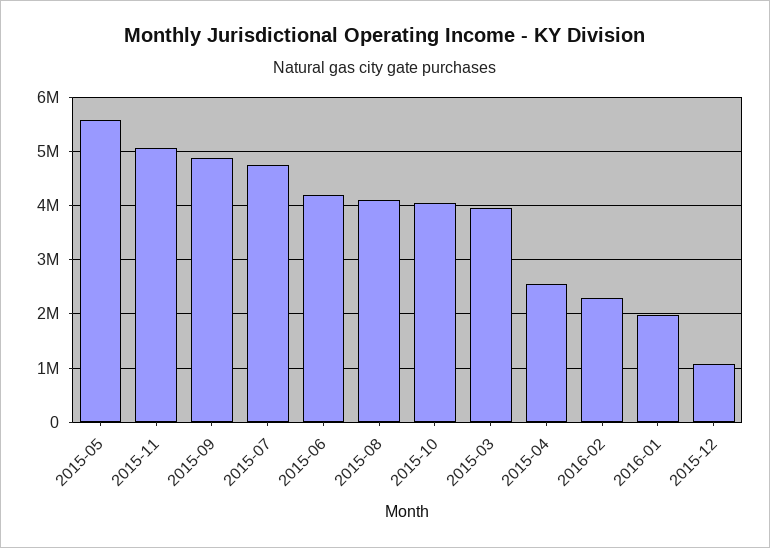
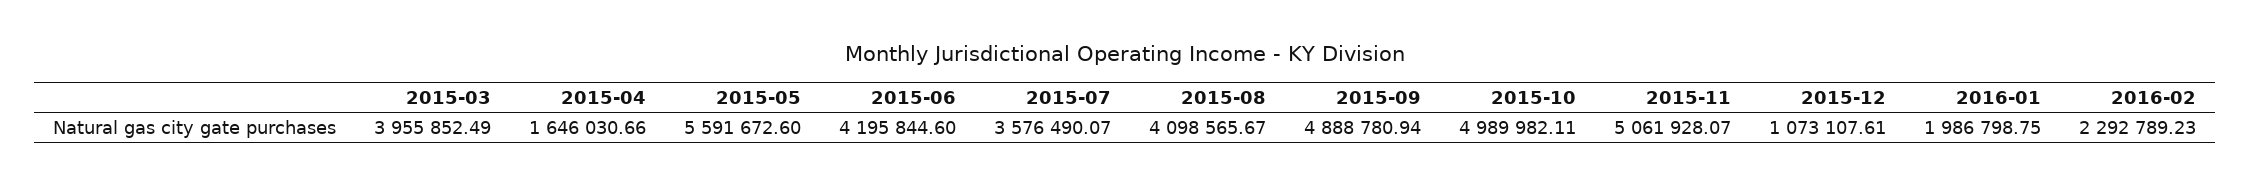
  {
    "2015-05": 5591672.6,
    "2015-11": 5061928.07,
    "2015-09": 4888780.94,
-   "2015-07": 4800000,
+   "2015-07": 3576490.07,
    "2015-06": 4195844.6,
    "2015-08": 4098565.67,
-   "2015-10": 4000000,
+   "2015-10": 4989982.11,
    "2015-03": 3955852.49,
-   "2015-04": 2600000,
+   "2015-04": 1646030.66,
    "2016-02": 2292789.23,
    "2016-01": 1986798.75,
    "2015-12": 1073107.61
  }

